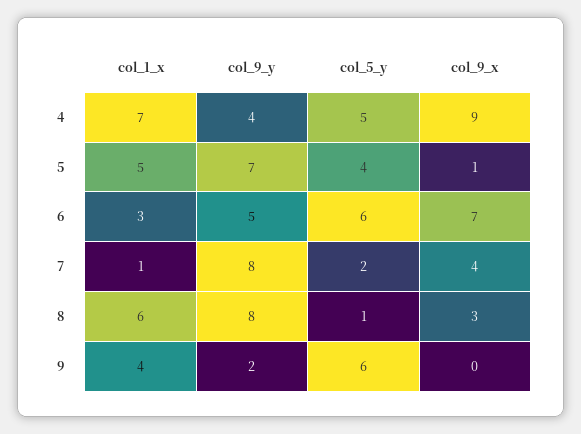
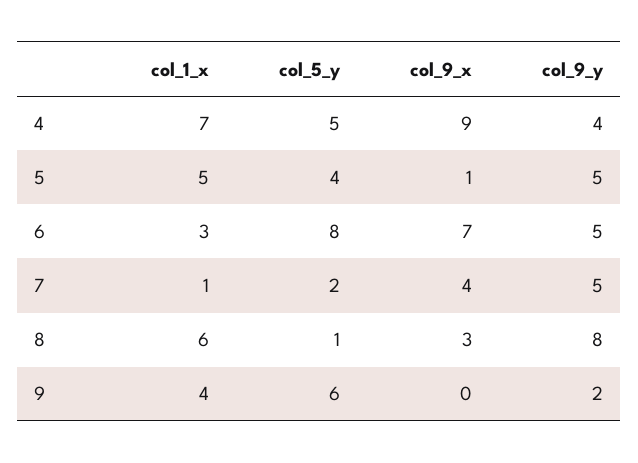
  {
    "col_1_x": {
      "4": 7,
      "5": 5,
      "6": 3,
      "7": 1,
      "8": 6,
      "9": 4
    },
    "col_9_y": {
      "4": 4,
-     "5": 7,
+     "5": 5,
      "6": 5,
-     "7": 8,
+     "7": 5,
      "8": 8,
      "9": 2
    },
    "col_5_y": {
      "4": 5,
      "5": 4,
-     "6": 6,
+     "6": 8,
      "7": 2,
      "8": 1,
      "9": 6
    },
    "col_9_x": {
      "4": 9,
      "5": 1,
      "6": 7,
      "7": 4,
      "8": 3,
      "9": 0
    }
  }

